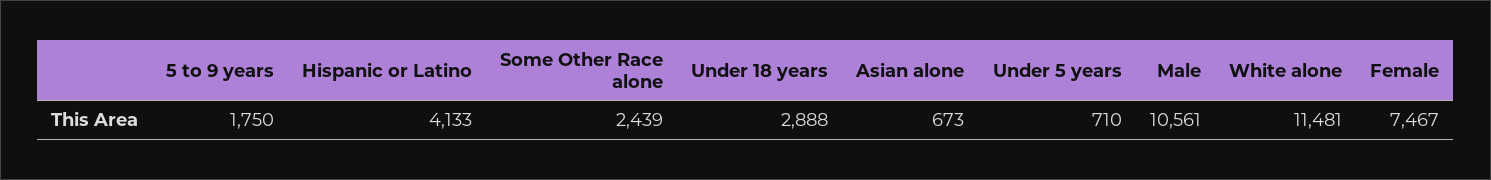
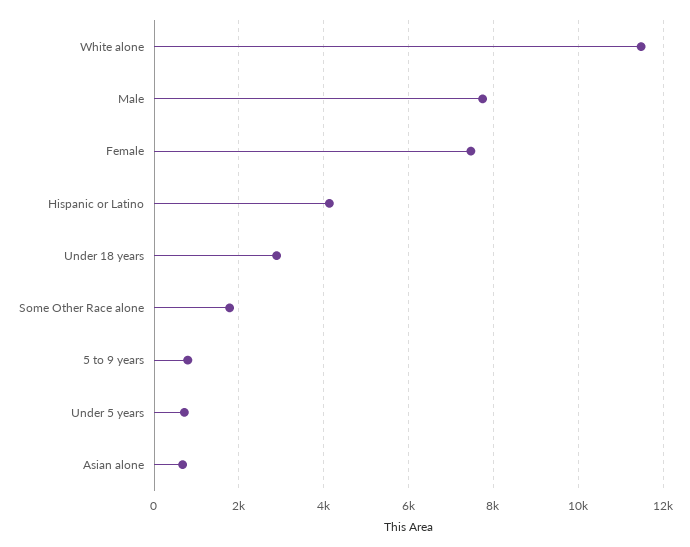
  {
-   "5 to 9 years": 1750,
+   "5 to 9 years": 800,
    "Hispanic or Latino": 4133,
-   "Some Other Race alone": 2439,
+   "Some Other Race alone": 1800,
    "Under 18 years": 2888,
    "Asian alone": 673,
    "Under 5 years": 710,
-   "Male": 10561,
+   "Male": 7800,
    "White alone": 11481,
    "Female": 7467
  }

